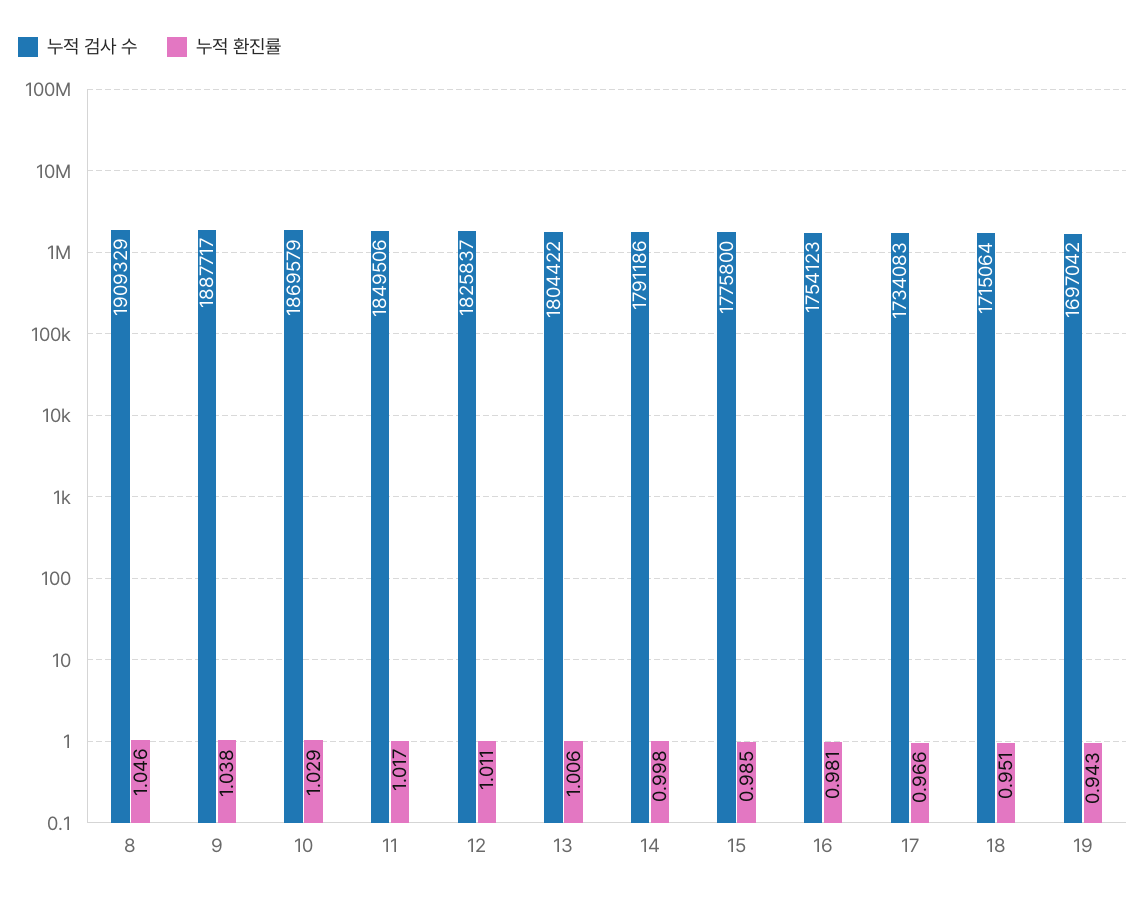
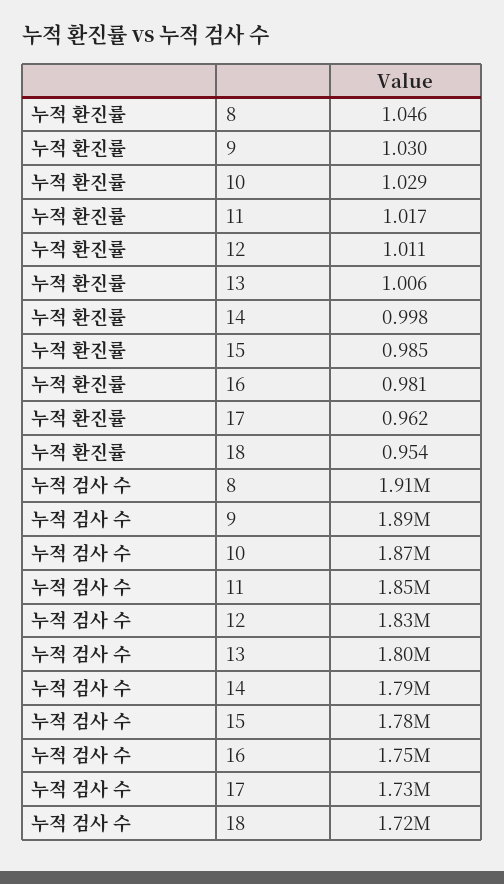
  {
    "누적 검사 수": {
      "8": 1909329,
      "9": 1887717,
      "10": 1869579,
      "11": 1849506,
      "12": 1825837,
      "13": 1804422,
      "14": 1791186,
      "15": 1775800,
      "16": 1754123,
      "17": 1734083,
-     "18": 1715064,
+     "18": 1715064
-     "19": 1697042
    },
    "누적 환진률": {
      "8": 1.046,
-     "9": 1.038,
+     "9": 1.03,
      "10": 1.029,
      "11": 1.017,
      "12": 1.011,
      "13": 1.006,
      "14": 0.998,
      "15": 0.985,
      "16": 0.981,
-     "17": 0.966,
+     "17": 0.962,
-     "18": 0.951,
+     "18": 0.954
-     "19": 0.943
    }
  }

